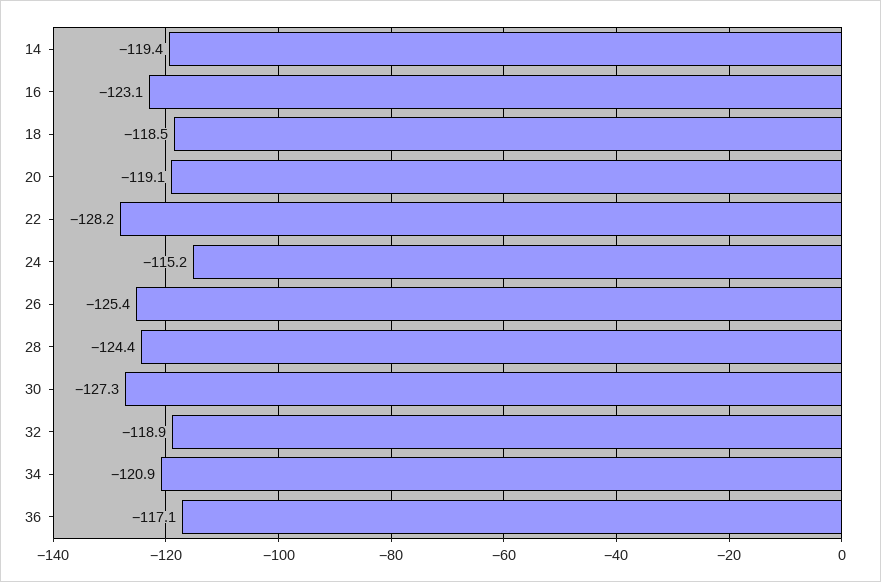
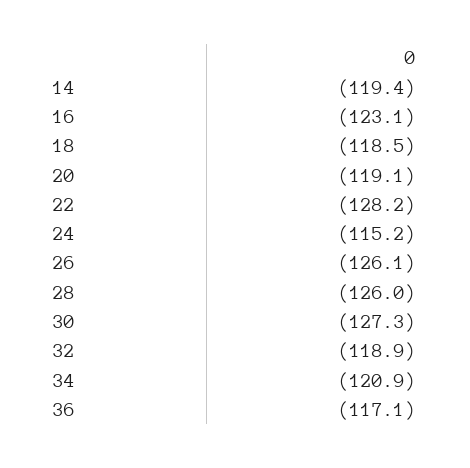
  {
    "14": -119.4,
    "16": -123.1,
    "18": -118.5,
    "20": -119.1,
    "22": -128.2,
    "24": -115.2,
-   "26": -125.4,
+   "26": -126.1,
-   "28": -124.4,
+   "28": -126,
    "30": -127.3,
    "32": -118.9,
    "34": -120.9,
    "36": -117.1
  }

